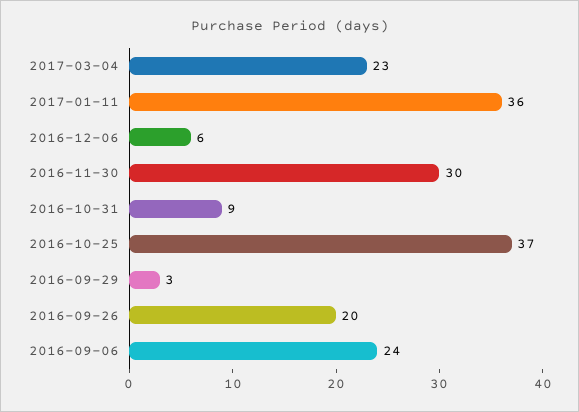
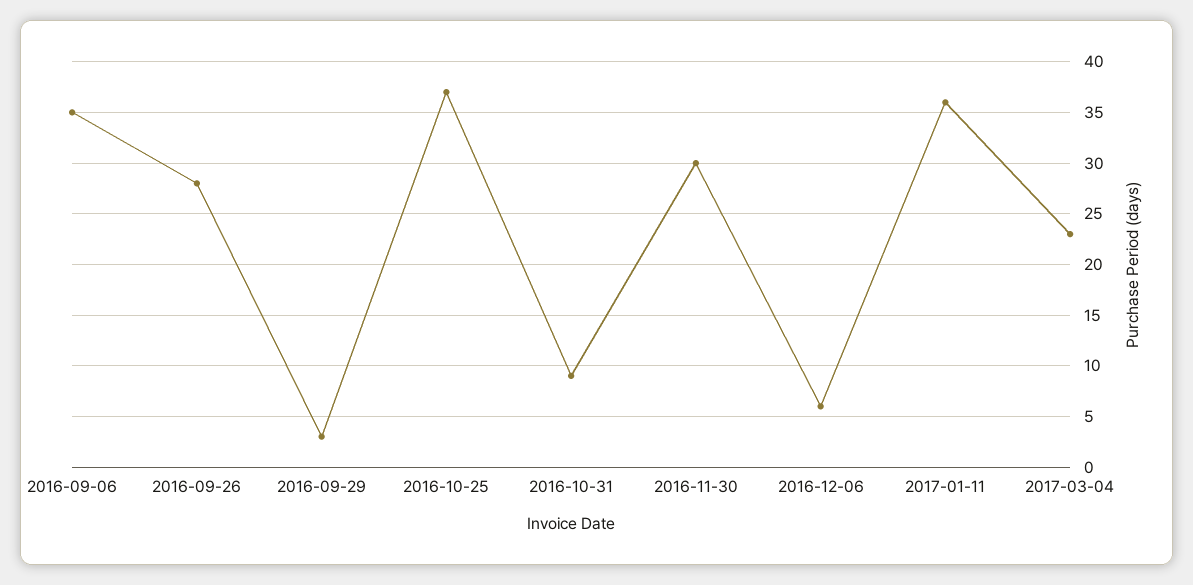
  {
    "2017-03-04": 23,
    "2017-01-11": 36,
    "2016-12-06": 6,
    "2016-11-30": 30,
    "2016-10-31": 9,
    "2016-10-25": 37,
    "2016-09-29": 3,
-   "2016-09-26": 20,
+   "2016-09-26": 28,
-   "2016-09-06": 24
+   "2016-09-06": 35
  }

